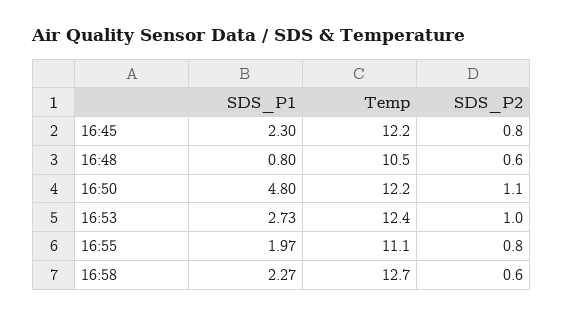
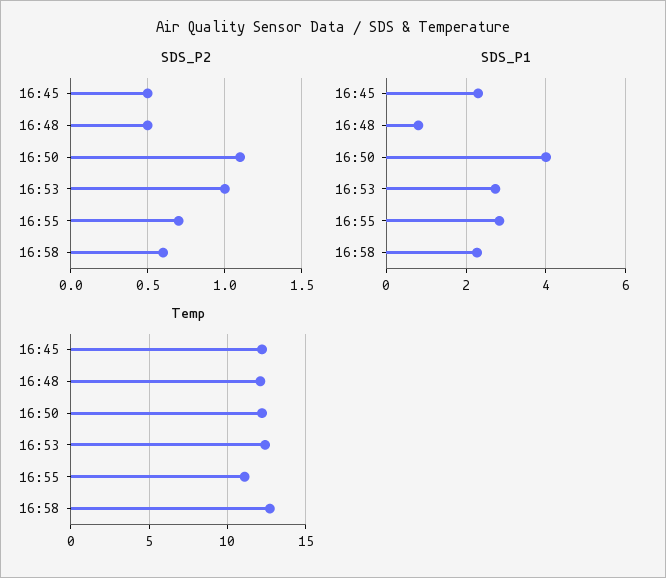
  {
    "SDS_P1": {
      "16:45": 2.3,
      "16:48": 0.8,
-     "16:50": 4.8,
+     "16:50": 4,
      "16:53": 2.73,
-     "16:55": 1.97,
+     "16:55": 2.8,
      "16:58": 2.27
    },
    "Temp": {
      "16:45": 12.2,
-     "16:48": 10.5,
+     "16:48": 12,
      "16:50": 12.2,
      "16:53": 12.4,
      "16:55": 11.1,
      "16:58": 12.7
    },
    "SDS_P2": {
-     "16:45": 0.8,
+     "16:45": 0.5,
-     "16:48": 0.6,
+     "16:48": 0.5,
      "16:50": 1.1,
      "16:53": 1,
-     "16:55": 0.8,
+     "16:55": 0.7,
      "16:58": 0.6
    }
  }

